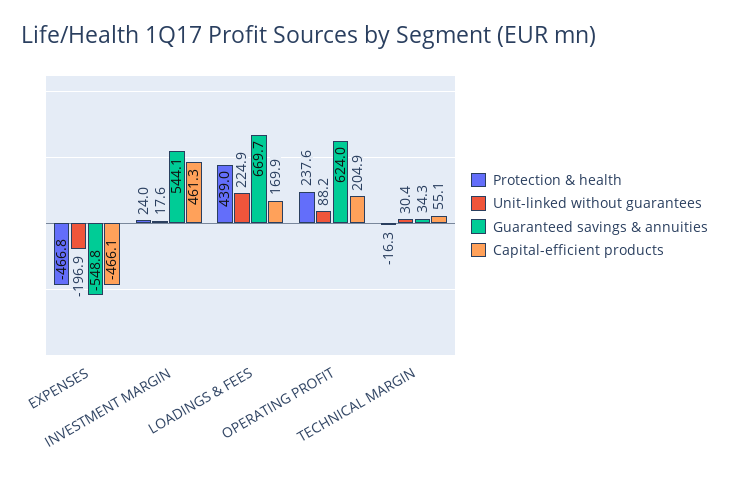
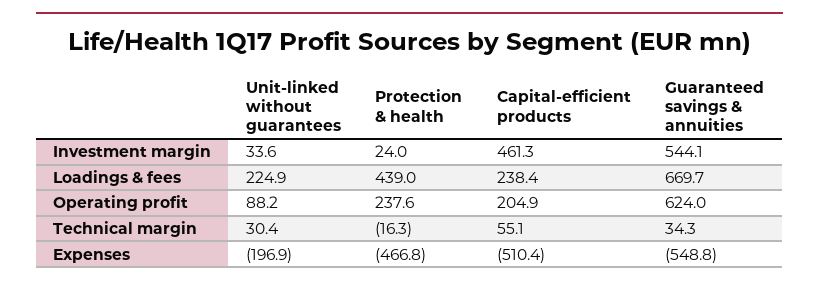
  {
    "Protection & health": {
      "EXPENSES": -466.8,
      "INVESTMENT MARGIN": 24,
      "LOADINGS & FEES": 439,
      "OPERATING PROFIT": 237.6,
      "TECHNICAL MARGIN": -16.3
    },
    "Unit-linked without guarantees": {
      "EXPENSES": -196.9,
-     "INVESTMENT MARGIN": 17.6,
+     "INVESTMENT MARGIN": 33.6,
      "LOADINGS & FEES": 224.9,
      "OPERATING PROFIT": 88.2,
      "TECHNICAL MARGIN": 30.4
    },
    "Guaranteed savings & annuities": {
      "EXPENSES": -548.8,
      "INVESTMENT MARGIN": 544.1,
      "LOADINGS & FEES": 669.7,
      "OPERATING PROFIT": 624,
      "TECHNICAL MARGIN": 34.3
    },
    "Capital-efficient products": {
-     "EXPENSES": -466.1,
+     "EXPENSES": -510.4,
      "INVESTMENT MARGIN": 461.3,
-     "LOADINGS & FEES": 169.9,
+     "LOADINGS & FEES": 238.4,
      "OPERATING PROFIT": 204.9,
      "TECHNICAL MARGIN": 55.1
    }
  }

